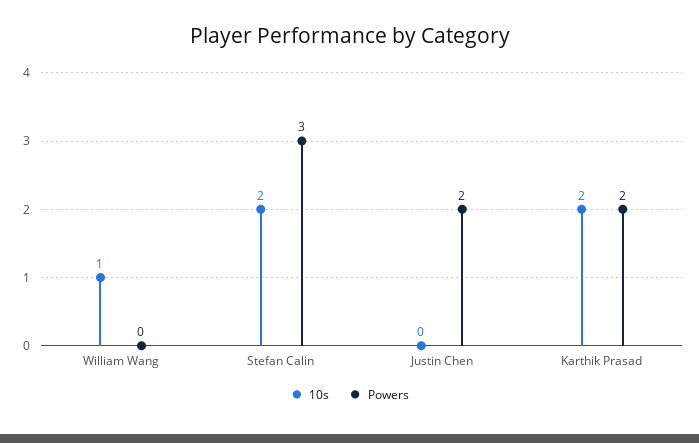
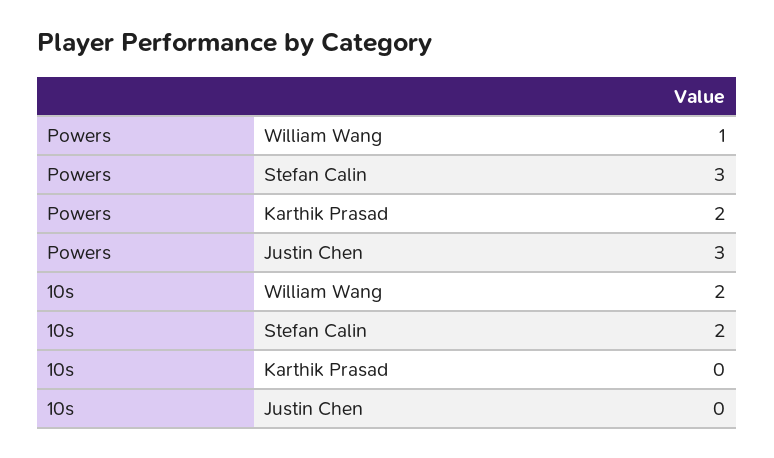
  {
    "10s": {
-     "William Wang": 1,
+     "William Wang": 2,
      "Stefan Calin": 2,
      "Justin Chen": 0,
-     "Karthik Prasad": 2
+     "Karthik Prasad": 0
    },
    "Powers": {
-     "William Wang": 0,
+     "William Wang": 1,
      "Stefan Calin": 3,
-     "Justin Chen": 2,
+     "Justin Chen": 3,
      "Karthik Prasad": 2
    }
  }

